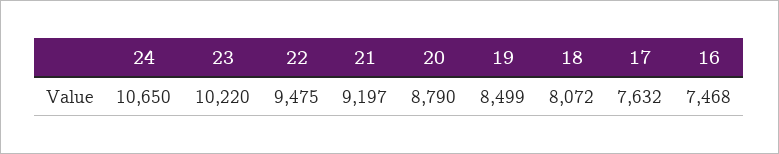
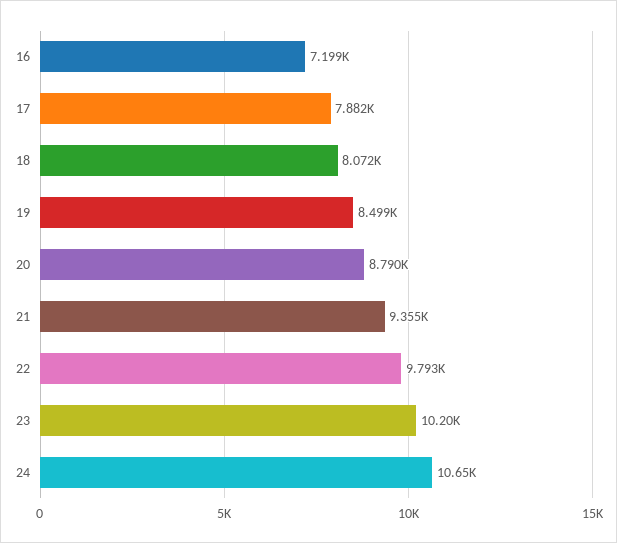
  {
    "24": 10650,
-   "23": 10220,
+   "23": 10200,
-   "22": 9475,
+   "22": 9793,
-   "21": 9197,
+   "21": 9355,
    "20": 8790,
    "19": 8499,
    "18": 8072,
-   "17": 7632,
+   "17": 7882,
-   "16": 7468
+   "16": 7199
  }

